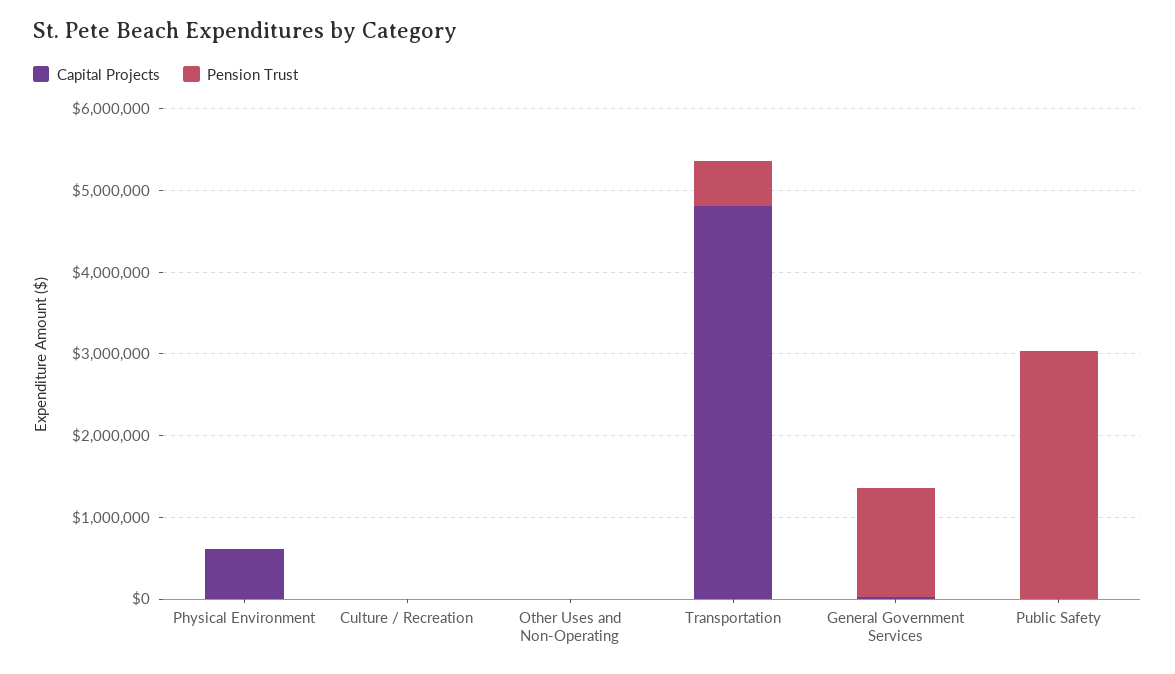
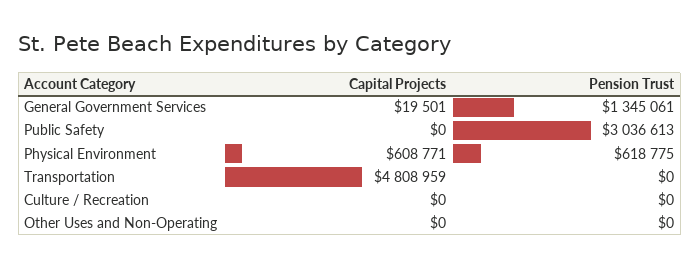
  {
    "Capital Projects": {
      "Physical Environment": 608771,
      "Culture / Recreation": 0,
      "Other Uses and Non-Operating": 0,
      "Transportation": 4808959,
      "General Government Services": 19501,
      "Public Safety": 0
    },
    "Pension Trust": {
-     "Physical Environment": 0,
+     "Physical Environment": 618775,
      "Culture / Recreation": 0,
      "Other Uses and Non-Operating": 0,
-     "Transportation": 600000,
+     "Transportation": 0,
      "General Government Services": 1345061,
      "Public Safety": 3036613
    }
  }

